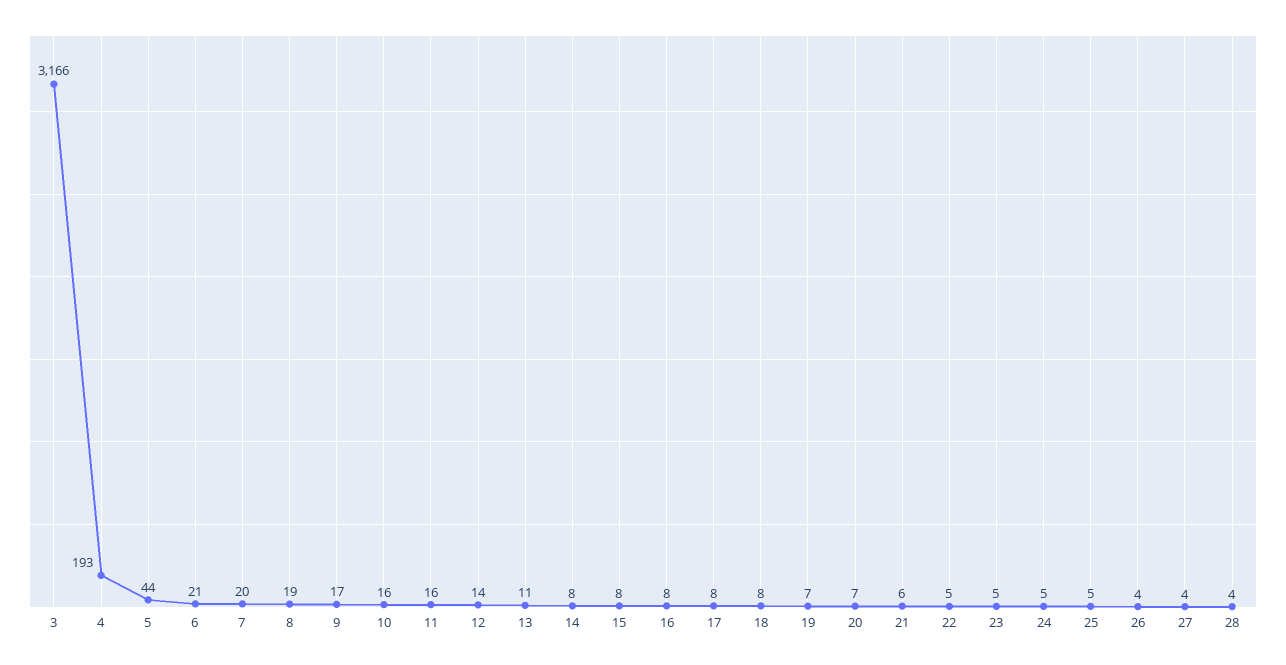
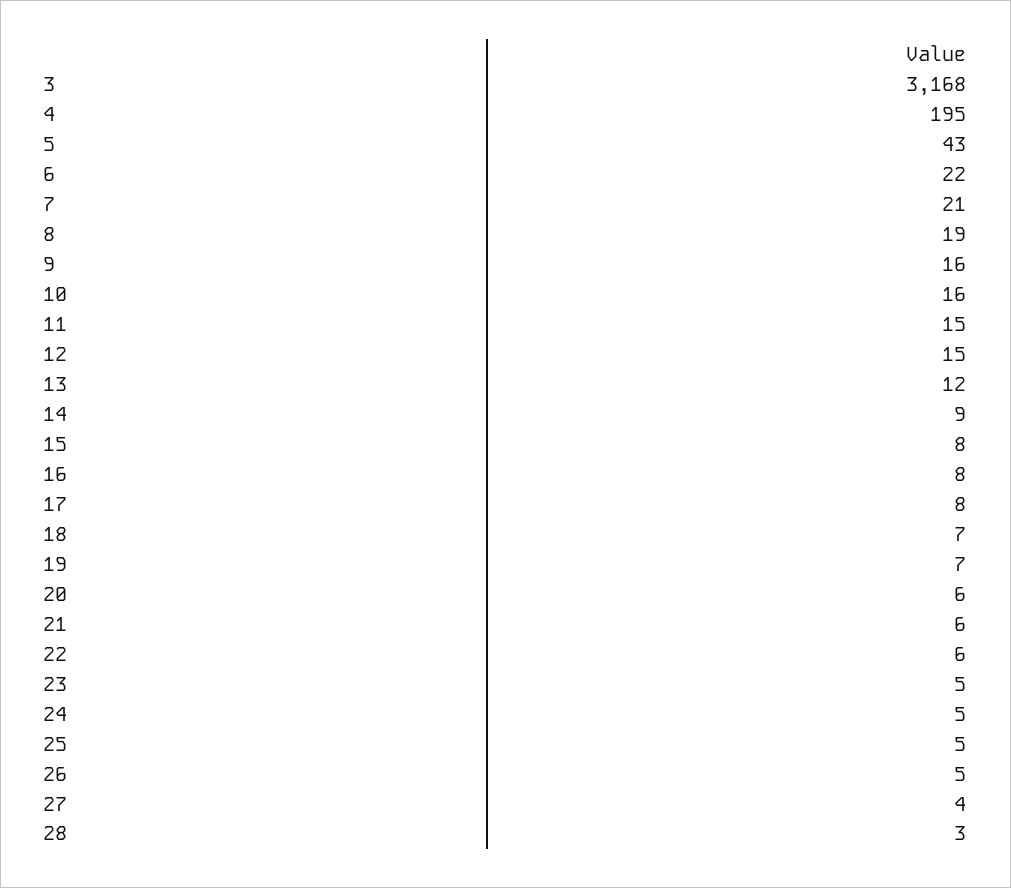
  {
-   "3": 3166,
+   "3": 3168,
-   "4": 193,
+   "4": 195,
-   "5": 44,
+   "5": 43,
-   "6": 21,
+   "6": 22,
-   "7": 20,
+   "7": 21,
    "8": 19,
-   "9": 17,
+   "9": 16,
    "10": 16,
-   "11": 16,
+   "11": 15,
-   "12": 14,
+   "12": 15,
-   "13": 11,
+   "13": 12,
-   "14": 8,
+   "14": 9,
    "15": 8,
    "16": 8,
    "17": 8,
-   "18": 8,
+   "18": 7,
    "19": 7,
-   "20": 7,
+   "20": 6,
    "21": 6,
-   "22": 5,
+   "22": 6,
    "23": 5,
    "24": 5,
    "25": 5,
-   "26": 4,
+   "26": 5,
    "27": 4,
-   "28": 4
+   "28": 3
  }

